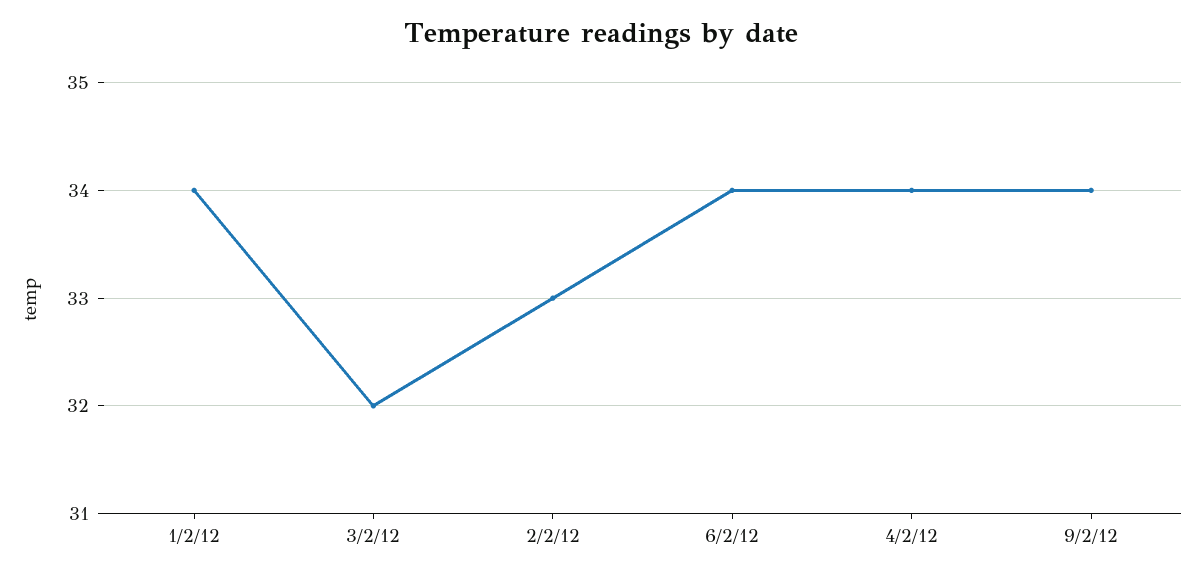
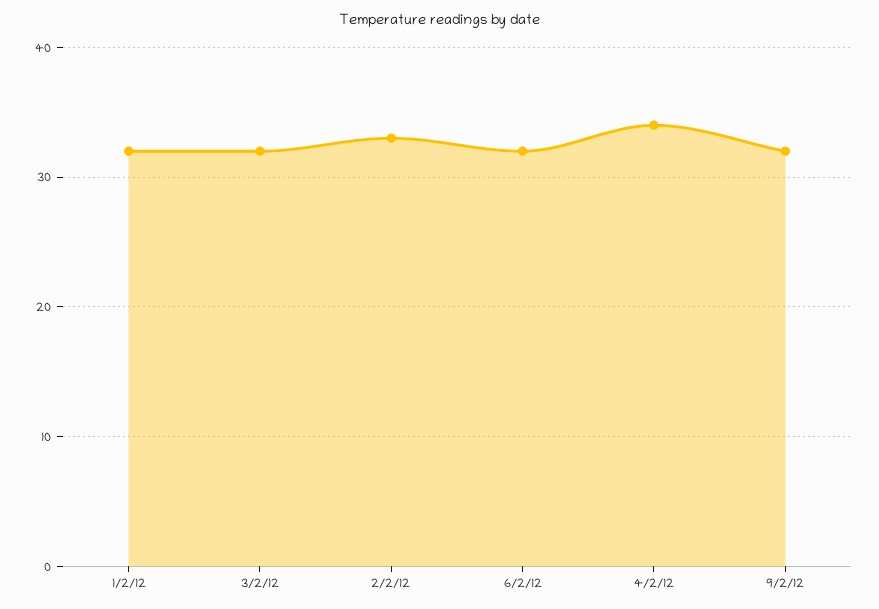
  {
-   "1/2/12": 34,
+   "1/2/12": 32,
    "3/2/12": 32,
    "2/2/12": 33,
-   "6/2/12": 34,
+   "6/2/12": 32,
    "4/2/12": 34,
-   "9/2/12": 34
+   "9/2/12": 32
  }

